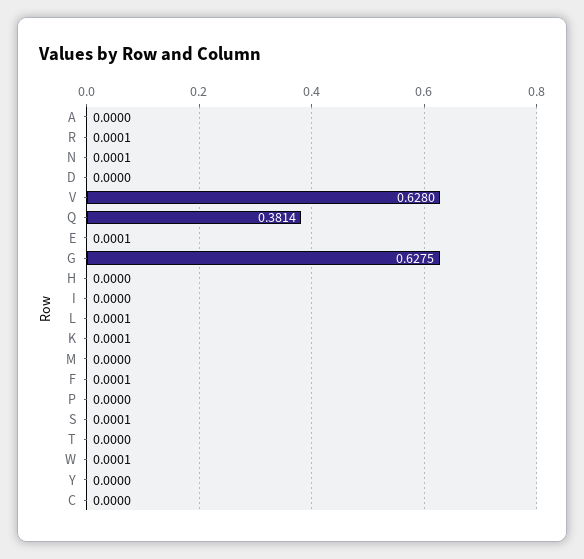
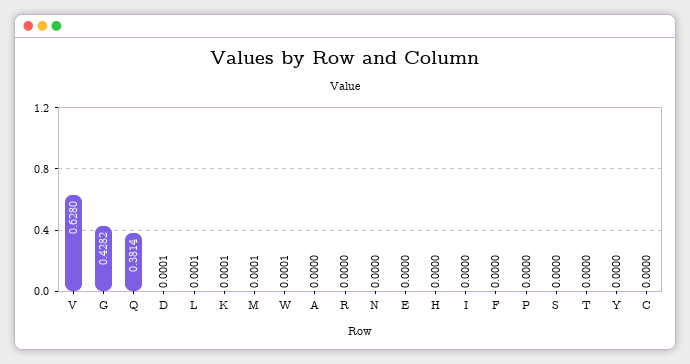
  {
    "A": 0,
-   "R": 0.0001,
+   "R": 0,
-   "N": 0.0001,
+   "N": 0,
-   "D": 0,
+   "D": 0.0001,
    "V": 0.628,
    "Q": 0.3814,
-   "E": 0.0001,
+   "E": 0,
-   "G": 0.6275,
+   "G": 0.4282,
    "H": 0,
    "I": 0,
    "L": 0.0001,
    "K": 0.0001,
-   "M": 0,
+   "M": 0.0001,
-   "F": 0.0001,
+   "F": 0,
    "P": 0,
-   "S": 0.0001,
+   "S": 0,
    "T": 0,
    "W": 0.0001,
    "Y": 0,
    "C": 0
  }

